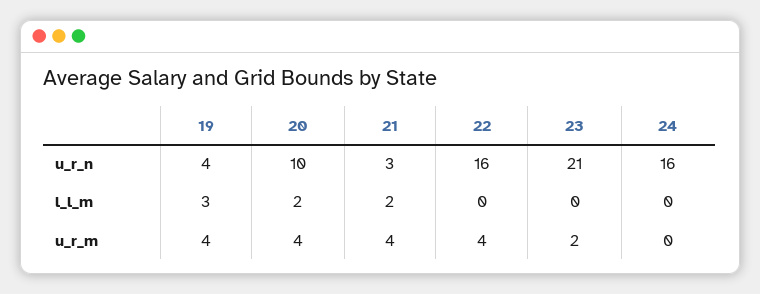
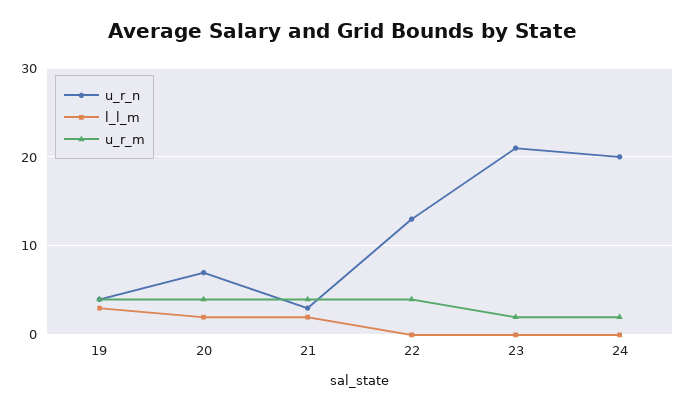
  {
    "u_r_n": {
      "19": 4,
-     "20": 10,
+     "20": 7,
      "21": 3,
-     "22": 16,
+     "22": 13,
      "23": 21,
-     "24": 16
+     "24": 20
    },
    "l_l_m": {
      "19": 3,
      "20": 2,
      "21": 2,
      "22": 0,
      "23": 0,
      "24": 0
    },
    "u_r_m": {
      "19": 4,
      "20": 4,
      "21": 4,
      "22": 4,
      "23": 2,
-     "24": 0
+     "24": 2
    }
  }

